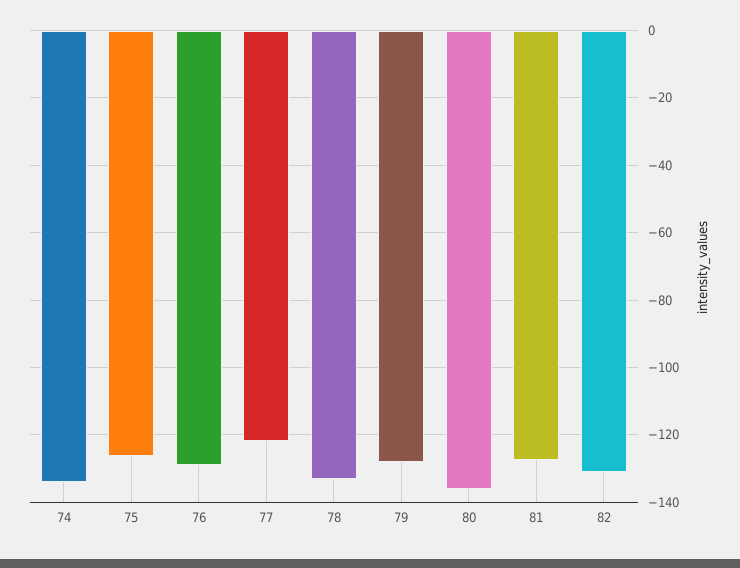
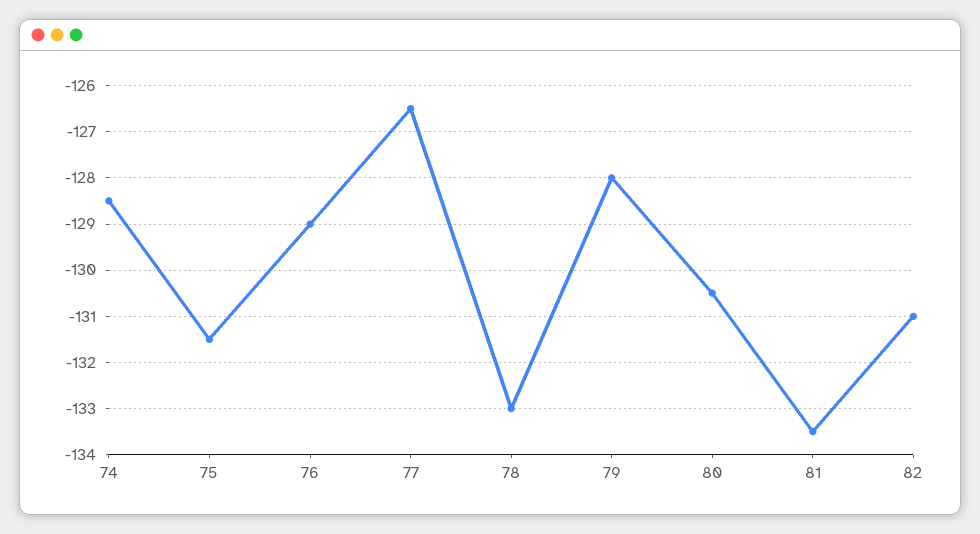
  {
-   "74": -134,
+   "74": -128.5,
-   "75": -126,
+   "75": -131.5,
    "76": -129,
-   "77": -122,
+   "77": -126.5,
    "78": -133,
    "79": -128,
-   "80": -136,
+   "80": -130.5,
-   "81": -128,
+   "81": -133.5,
    "82": -131
  }

